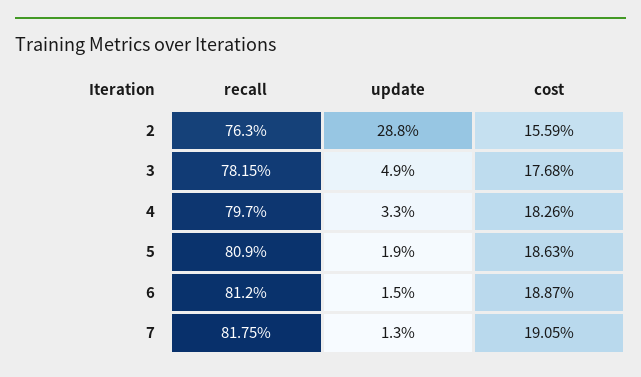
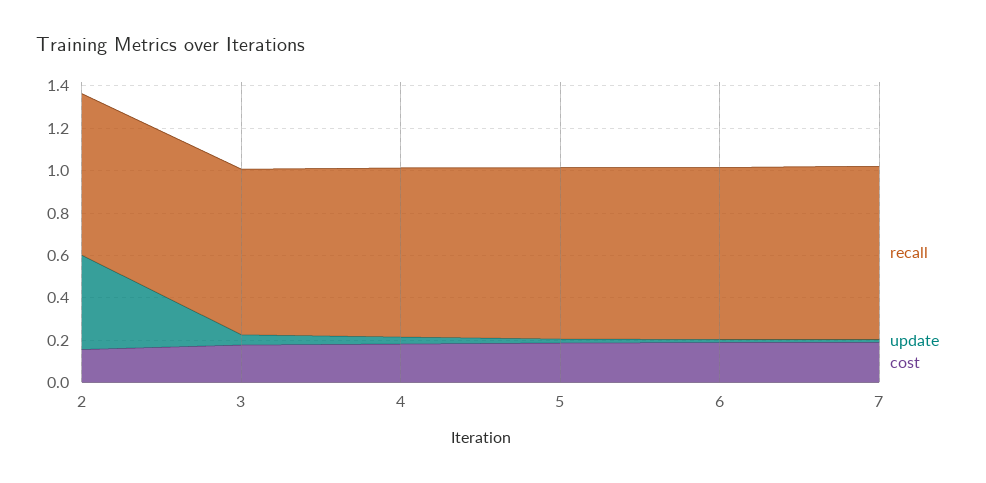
  {
    "recall": {
      "2": 0.763,
      "3": 0.7815,
      "4": 0.797,
      "5": 0.809,
      "6": 0.812,
      "7": 0.8175
    },
    "update": {
-     "2": 0.288,
+     "2": 0.45,
      "3": 0.049,
      "4": 0.033,
      "5": 0.019,
      "6": 0.015,
      "7": 0.013
    },
    "cost": {
      "2": 0.1559,
      "3": 0.1768,
      "4": 0.1826,
      "5": 0.1863,
      "6": 0.1887,
      "7": 0.1905
    }
  }

